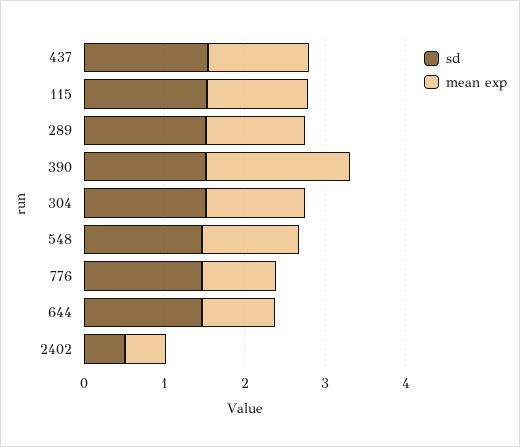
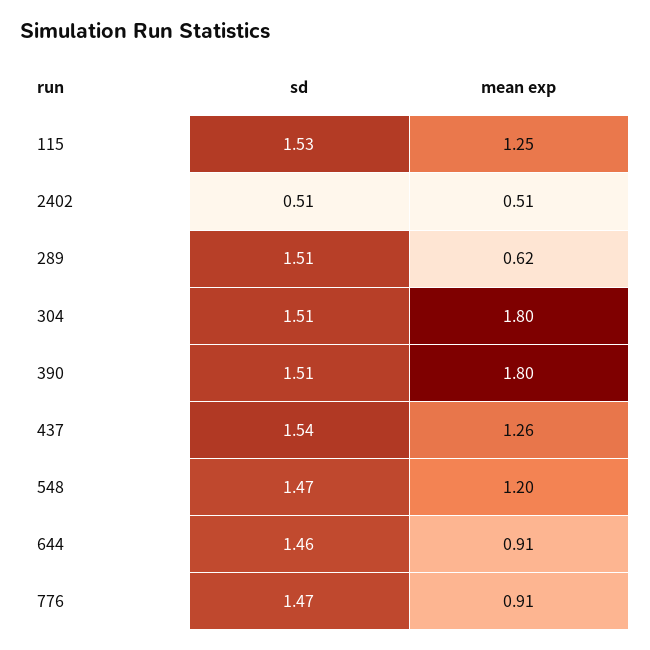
  {
    "sd": {
      "437": 1.54,
      "115": 1.53,
      "289": 1.51,
      "390": 1.51,
      "304": 1.51,
      "548": 1.47,
      "776": 1.47,
      "644": 1.46,
      "2402": 0.51
    },
    "mean exp": {
      "437": 1.26,
      "115": 1.25,
-     "289": 1.2,
+     "289": 0.62,
      "390": 1.8,
-     "304": 1.2,
+     "304": 1.8,
      "548": 1.2,
      "776": 0.91,
      "644": 0.91,
      "2402": 0.51
    }
  }

